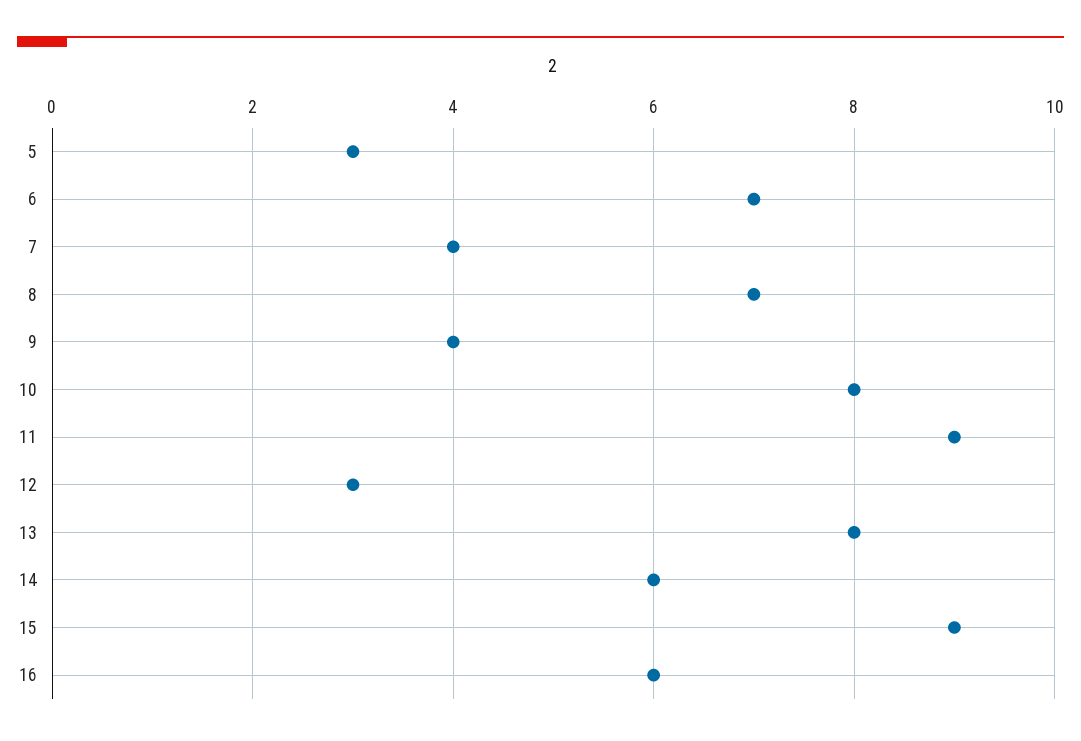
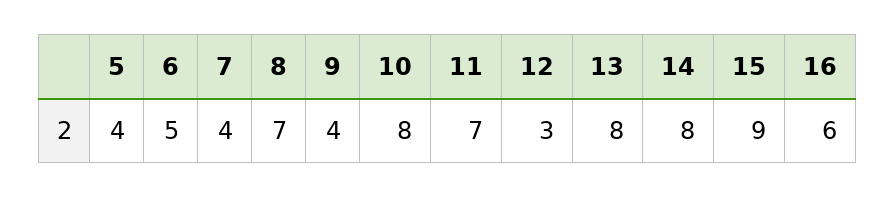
  {
-   "5": 3,
+   "5": 4,
-   "6": 7,
+   "6": 5,
    "7": 4,
    "8": 7,
    "9": 4,
    "10": 8,
-   "11": 9,
+   "11": 7,
    "12": 3,
    "13": 8,
-   "14": 6,
+   "14": 8,
    "15": 9,
    "16": 6
  }

